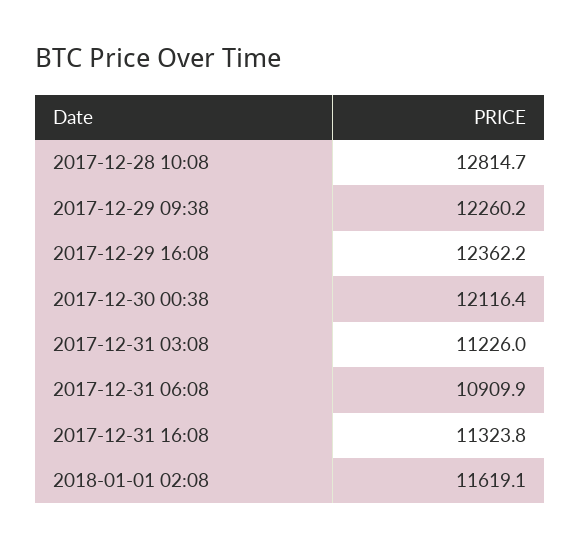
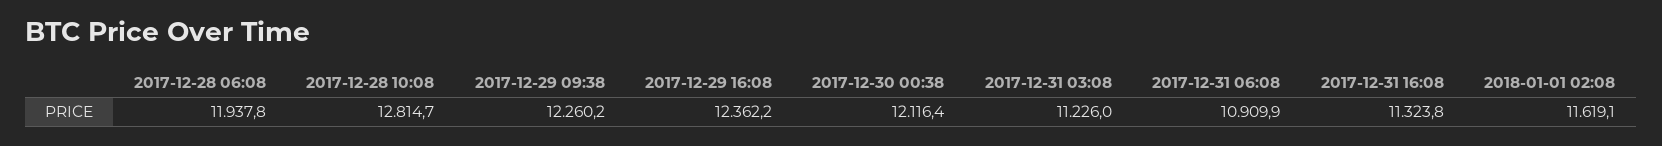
  {
    "2017-12-28 10:08": 12814.7,
    "2017-12-29 09:38": 12260.2,
    "2017-12-29 16:08": 12362.2,
    "2017-12-30 00:38": 12116.4,
    "2017-12-31 03:08": 11226,
    "2017-12-31 06:08": 10909.9,
    "2017-12-31 16:08": 11323.8,
-   "2018-01-01 02:08": 11619.1
+   "2018-01-01 02:08": 11619.1,
+   "2017-12-28 06:08": 11937.8
  }

